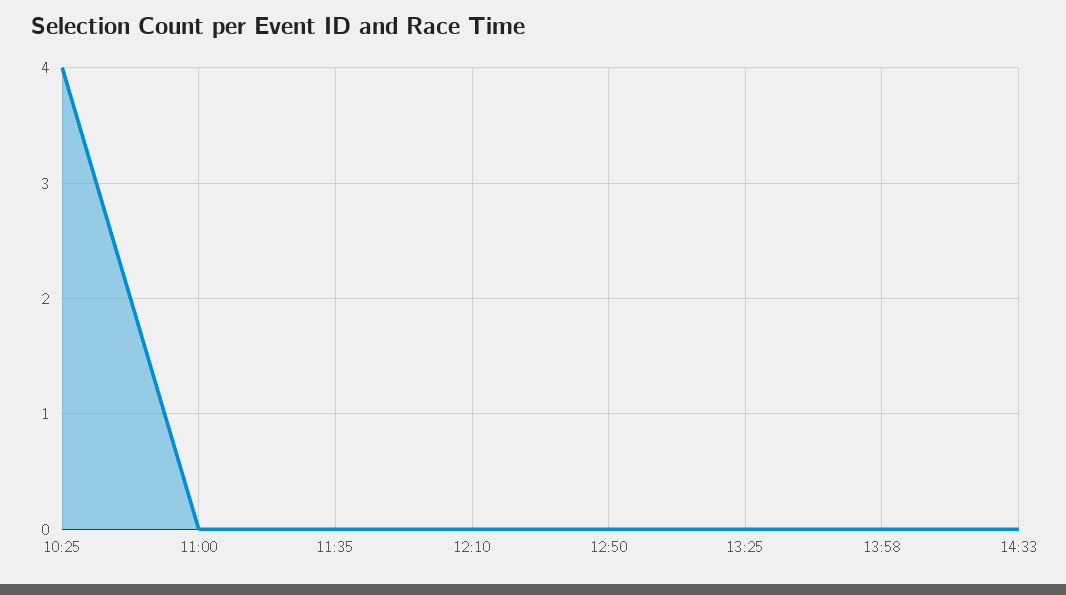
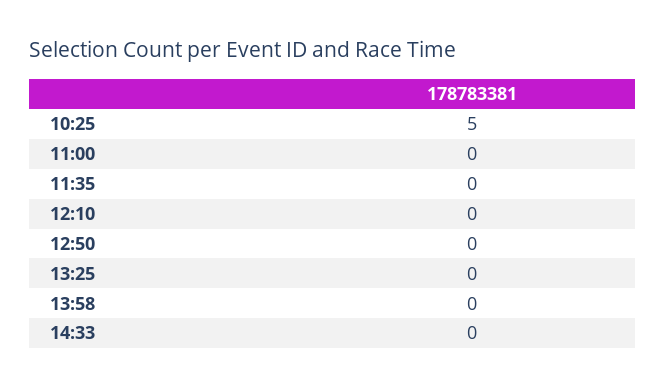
  {
-   "10:25": 4,
+   "10:25": 5,
    "11:00": 0,
    "11:35": 0,
    "12:10": 0,
    "12:50": 0,
    "13:25": 0,
    "13:58": 0,
    "14:33": 0
  }

